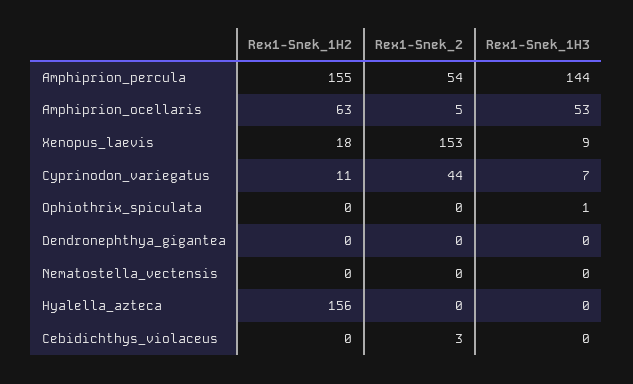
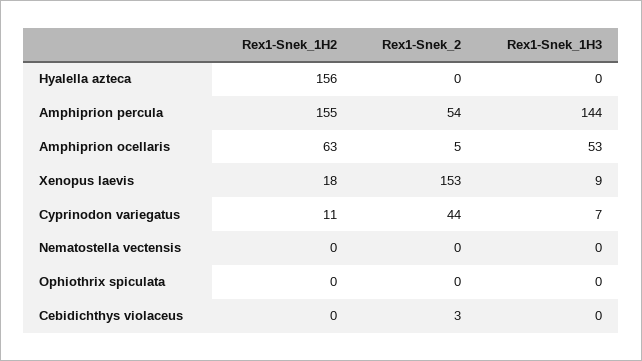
  {
    "Rex1-Snek_1H2": {
      "Amphiprion_percula": 155,
      "Amphiprion_ocellaris": 63,
      "Xenopus_laevis": 18,
      "Cyprinodon_variegatus": 11,
      "Ophiothrix_spiculata": 0,
-     "Dendronephthya_gigantea": 0,
      "Nematostella_vectensis": 0,
      "Hyalella_azteca": 156,
      "Cebidichthys_violaceus": 0
    },
    "Rex1-Snek_2": {
      "Amphiprion_percula": 54,
      "Amphiprion_ocellaris": 5,
      "Xenopus_laevis": 153,
      "Cyprinodon_variegatus": 44,
      "Ophiothrix_spiculata": 0,
-     "Dendronephthya_gigantea": 0,
      "Nematostella_vectensis": 0,
      "Hyalella_azteca": 0,
      "Cebidichthys_violaceus": 3
    },
    "Rex1-Snek_1H3": {
      "Amphiprion_percula": 144,
      "Amphiprion_ocellaris": 53,
      "Xenopus_laevis": 9,
      "Cyprinodon_variegatus": 7,
-     "Ophiothrix_spiculata": 1,
+     "Ophiothrix_spiculata": 0,
-     "Dendronephthya_gigantea": 0,
      "Nematostella_vectensis": 0,
      "Hyalella_azteca": 0,
      "Cebidichthys_violaceus": 0
    }
  }

